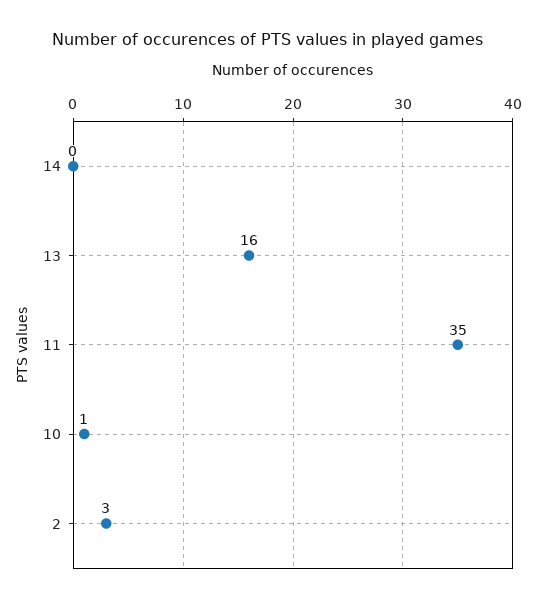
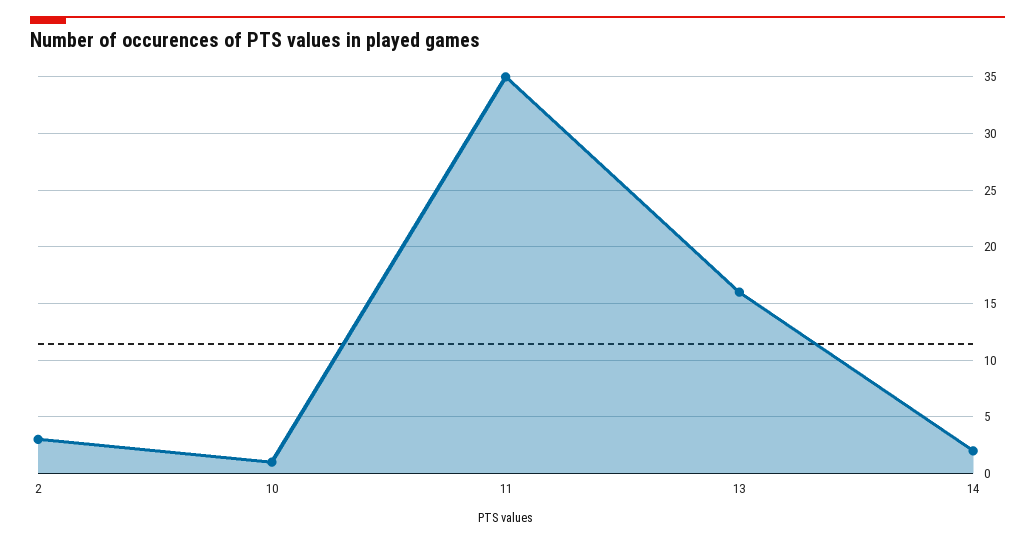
  {
-   "14": 0,
+   "14": 2,
    "13": 16,
    "11": 35,
    "10": 1,
    "2": 3
  }

